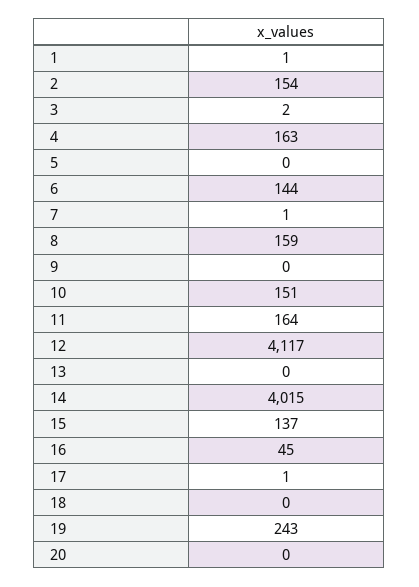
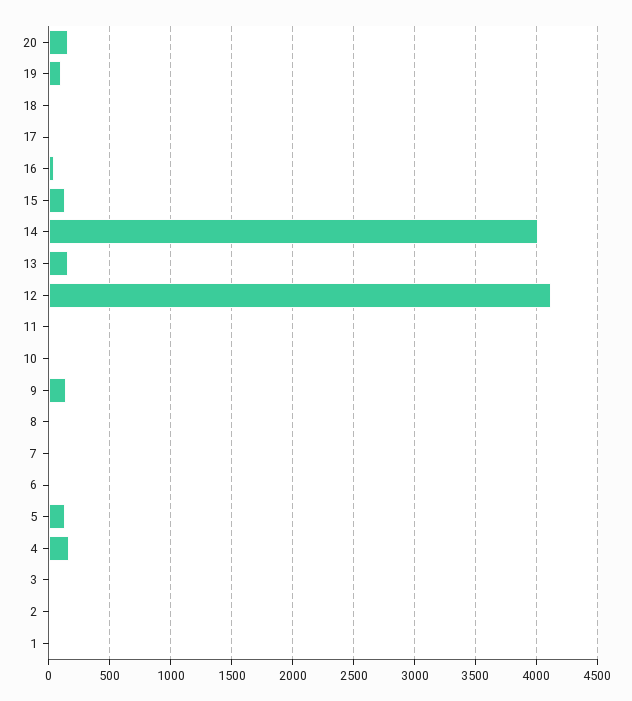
  {
    "1": 1,
-   "2": 154,
+   "2": 0,
    "3": 2,
    "4": 163,
-   "5": 0,
+   "5": 150,
-   "6": 144,
+   "6": 0,
    "7": 1,
-   "8": 159,
+   "8": 0,
-   "9": 0,
+   "9": 150,
-   "10": 151,
+   "10": 0,
-   "11": 164,
+   "11": 0,
    "12": 4117,
-   "13": 0,
+   "13": 150,
    "14": 4015,
    "15": 137,
    "16": 45,
    "17": 1,
    "18": 0,
-   "19": 243,
+   "19": 100,
-   "20": 0
+   "20": 150
  }

